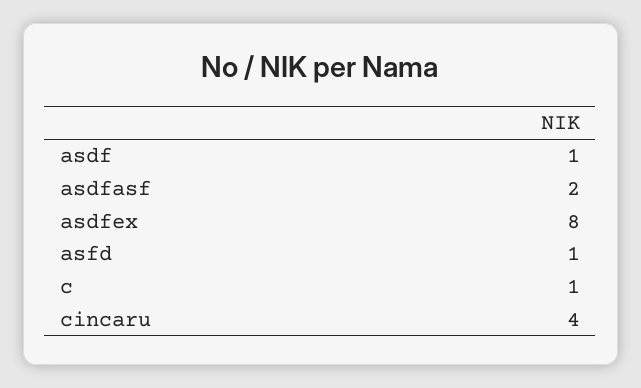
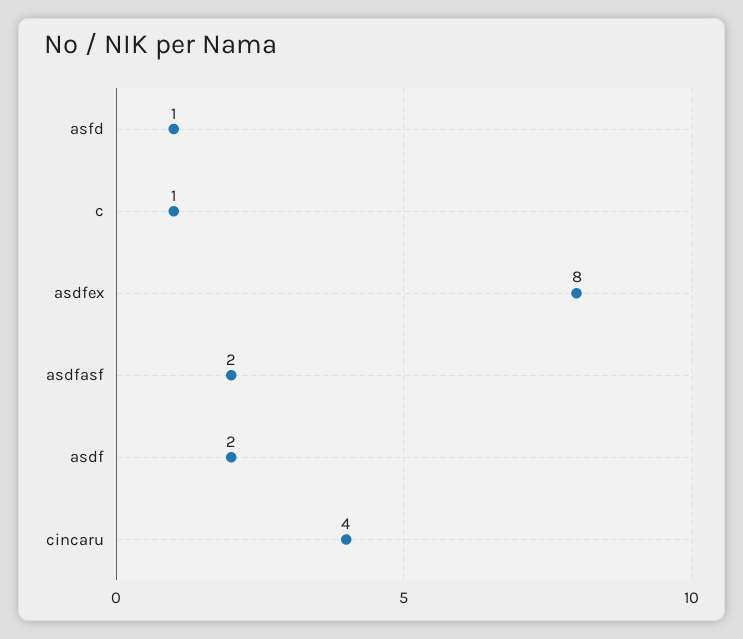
  {
-   "asdf": 1,
+   "asdf": 2,
    "asdfasf": 2,
    "asdfex": 8,
    "asfd": 1,
    "c": 1,
    "cincaru": 4
  }

